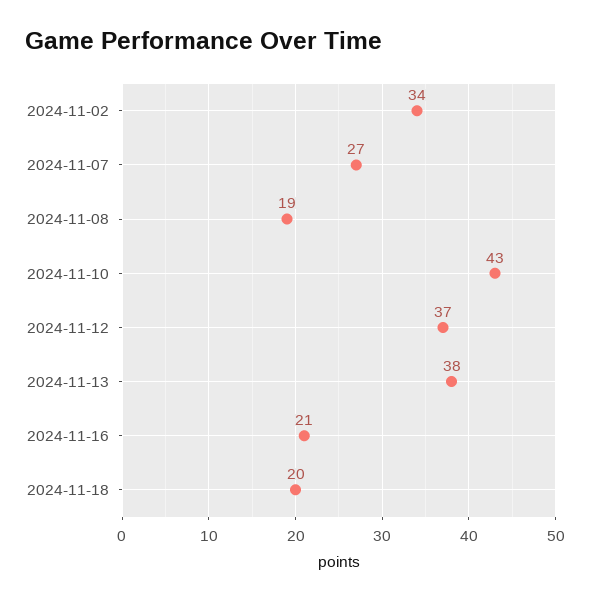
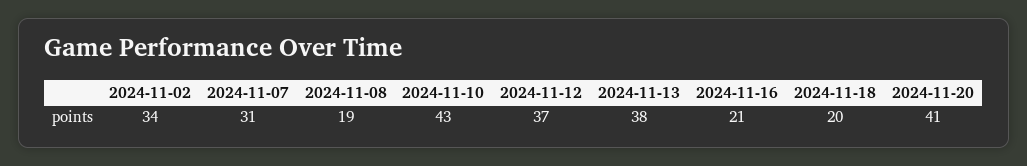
  {
    "2024-11-02": 34,
-   "2024-11-07": 27,
+   "2024-11-07": 31,
    "2024-11-08": 19,
    "2024-11-10": 43,
    "2024-11-12": 37,
    "2024-11-13": 38,
    "2024-11-16": 21,
-   "2024-11-18": 20
+   "2024-11-18": 20,
+   "2024-11-20": 41
  }

